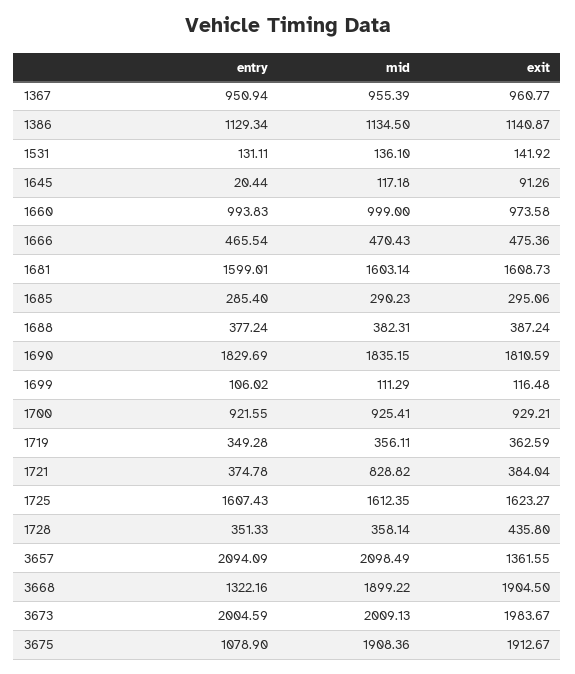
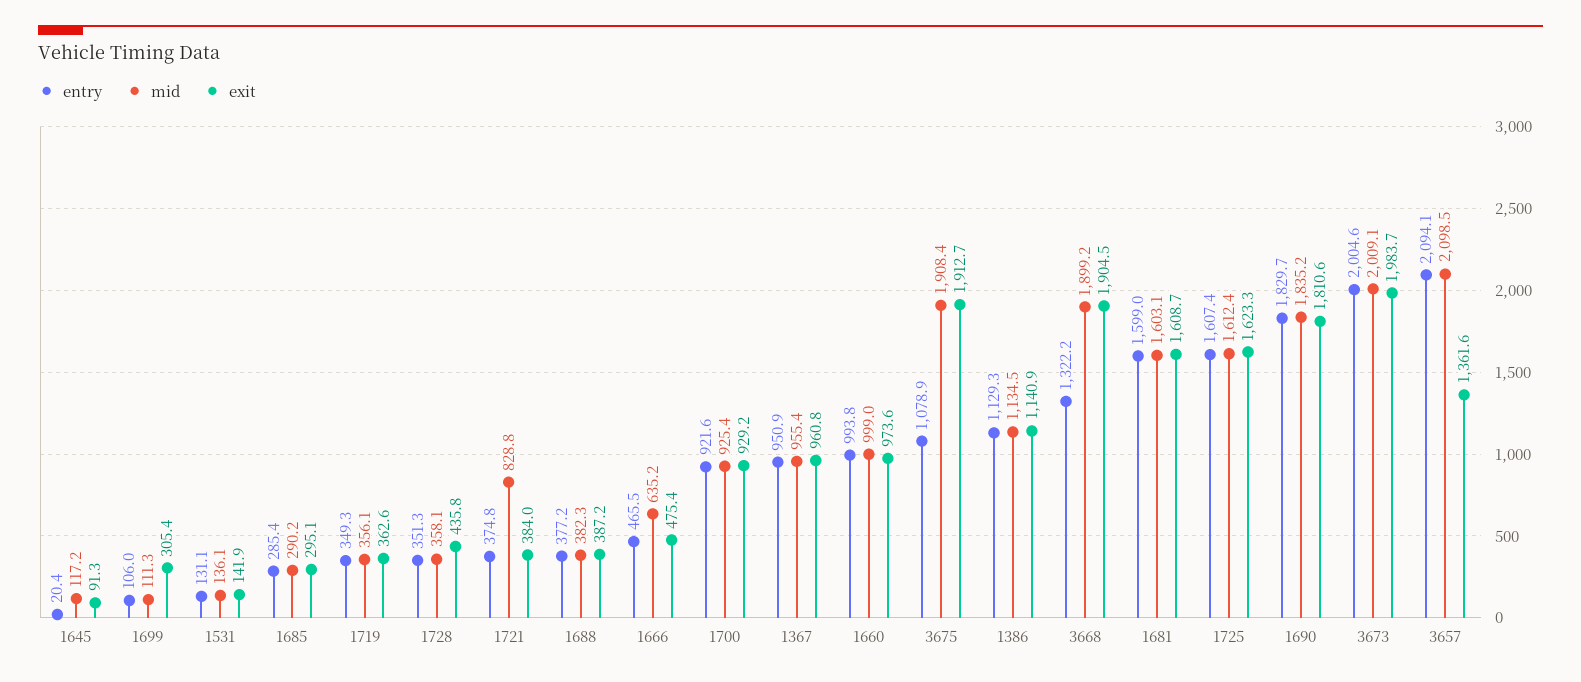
  {
    "entry": {
      "1367": 950.94,
      "1386": 1129.34,
      "1531": 131.11,
      "1645": 20.44,
      "1660": 993.83,
      "1666": 465.54,
      "1681": 1599.01,
      "1685": 285.4,
      "1688": 377.24,
      "1690": 1829.69,
      "1699": 106.02,
      "1700": 921.55,
      "1719": 349.28,
      "1721": 374.78,
      "1725": 1607.43,
      "1728": 351.33,
      "3657": 2094.09,
      "3668": 1322.16,
      "3673": 2004.59,
      "3675": 1078.9
    },
    "mid": {
      "1367": 955.39,
      "1386": 1134.5,
      "1531": 136.1,
      "1645": 117.18,
      "1660": 999,
-     "1666": 470.43,
+     "1666": 635.2,
      "1681": 1603.14,
      "1685": 290.23,
      "1688": 382.31,
      "1690": 1835.15,
      "1699": 111.29,
      "1700": 925.41,
      "1719": 356.11,
      "1721": 828.82,
      "1725": 1612.35,
      "1728": 358.14,
      "3657": 2098.49,
      "3668": 1899.22,
      "3673": 2009.13,
      "3675": 1908.36
    },
    "exit": {
      "1367": 960.77,
      "1386": 1140.87,
      "1531": 141.92,
      "1645": 91.26,
      "1660": 973.58,
      "1666": 475.36,
      "1681": 1608.73,
      "1685": 295.06,
      "1688": 387.24,
      "1690": 1810.59,
-     "1699": 116.48,
+     "1699": 305.4,
      "1700": 929.21,
      "1719": 362.59,
      "1721": 384.04,
      "1725": 1623.27,
      "1728": 435.8,
      "3657": 1361.55,
      "3668": 1904.5,
      "3673": 1983.67,
      "3675": 1912.67
    }
  }

